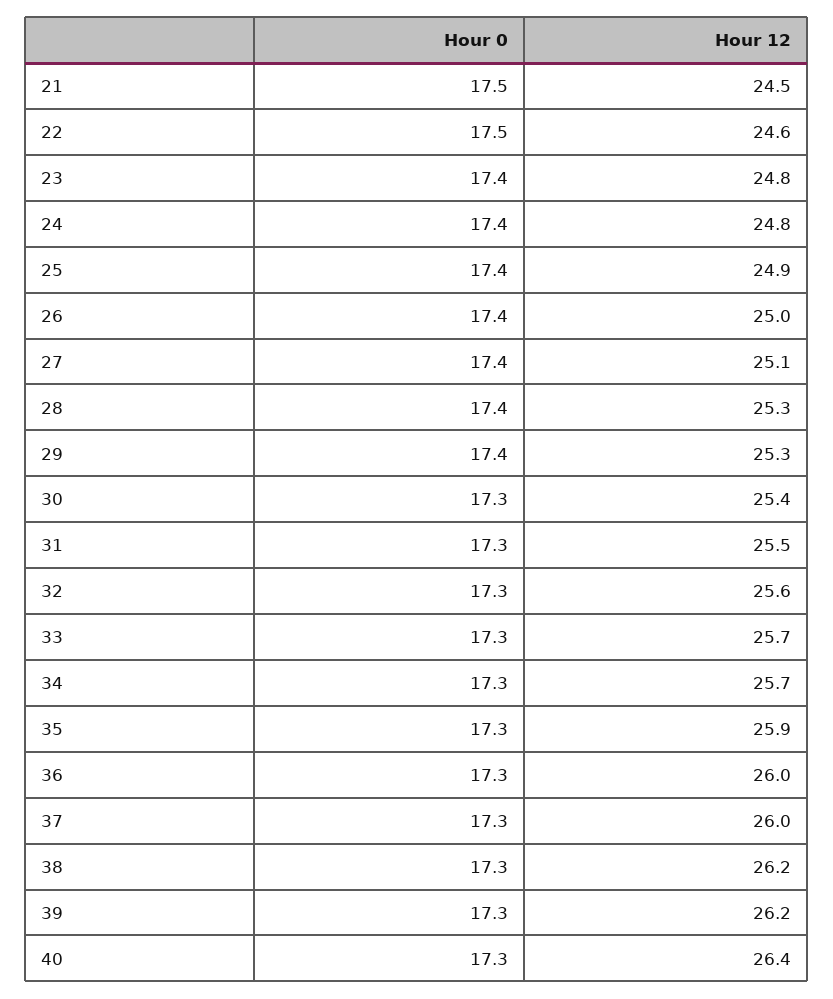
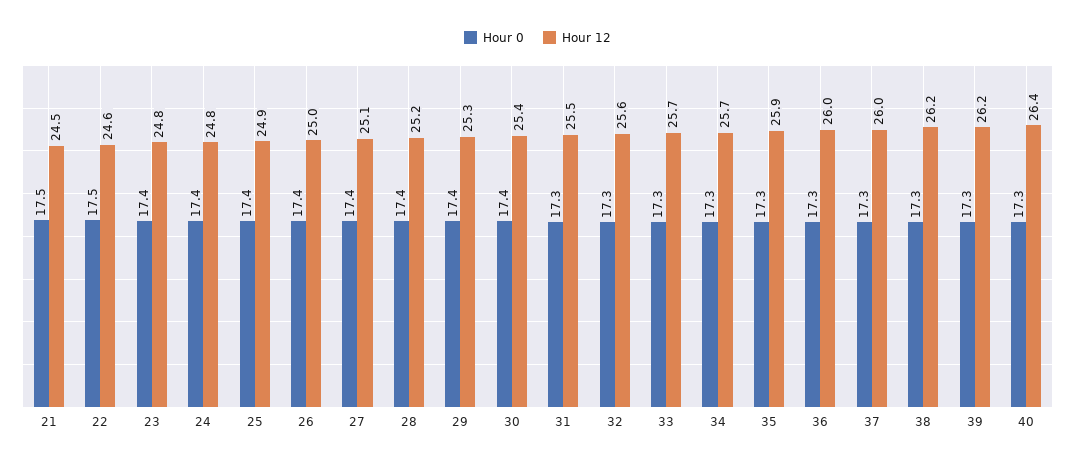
  {
    "Hour 0": {
      "21": 17.5,
      "22": 17.5,
      "23": 17.4,
      "24": 17.4,
      "25": 17.4,
      "26": 17.4,
      "27": 17.4,
      "28": 17.4,
      "29": 17.4,
-     "30": 17.3,
+     "30": 17.4,
      "31": 17.3,
      "32": 17.3,
      "33": 17.3,
      "34": 17.3,
      "35": 17.3,
      "36": 17.3,
      "37": 17.3,
      "38": 17.3,
      "39": 17.3,
      "40": 17.3
    },
    "Hour 12": {
      "21": 24.5,
      "22": 24.6,
      "23": 24.8,
      "24": 24.8,
      "25": 24.9,
      "26": 25,
      "27": 25.1,
-     "28": 25.3,
+     "28": 25.2,
      "29": 25.3,
      "30": 25.4,
      "31": 25.5,
      "32": 25.6,
      "33": 25.7,
      "34": 25.7,
      "35": 25.9,
      "36": 26,
      "37": 26,
      "38": 26.2,
      "39": 26.2,
      "40": 26.4
    }
  }

